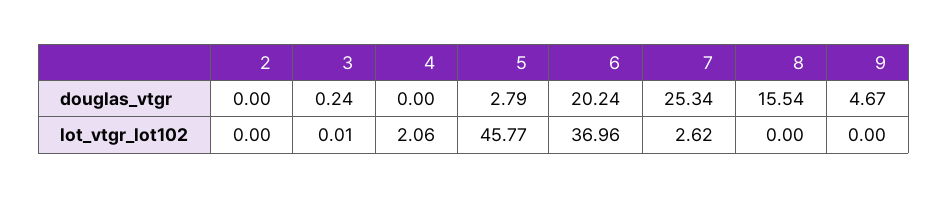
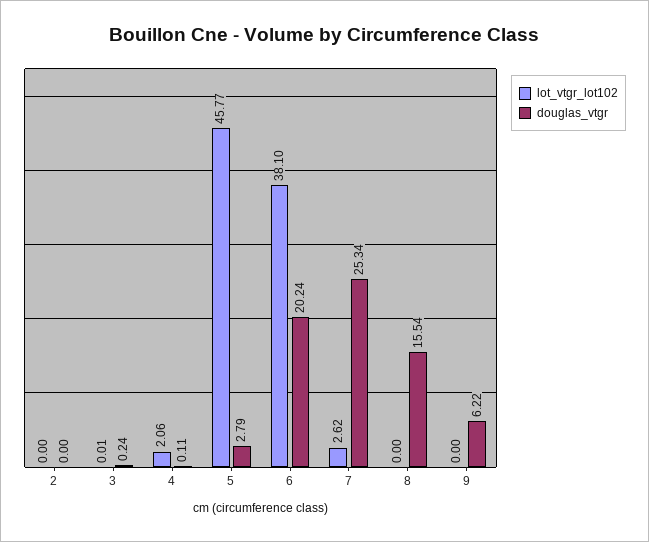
  {
    "douglas_vtgr": {
      "2": 0,
      "3": 0.24,
-     "4": 0,
+     "4": 0.11,
      "5": 2.79,
      "6": 20.24,
      "7": 25.34,
      "8": 15.54,
-     "9": 4.67
+     "9": 6.22
    },
    "lot_vtgr_lot102": {
      "2": 0,
      "3": 0.01,
      "4": 2.06,
      "5": 45.77,
-     "6": 36.96,
+     "6": 38.1,
      "7": 2.62,
      "8": 0,
      "9": 0
    }
  }

